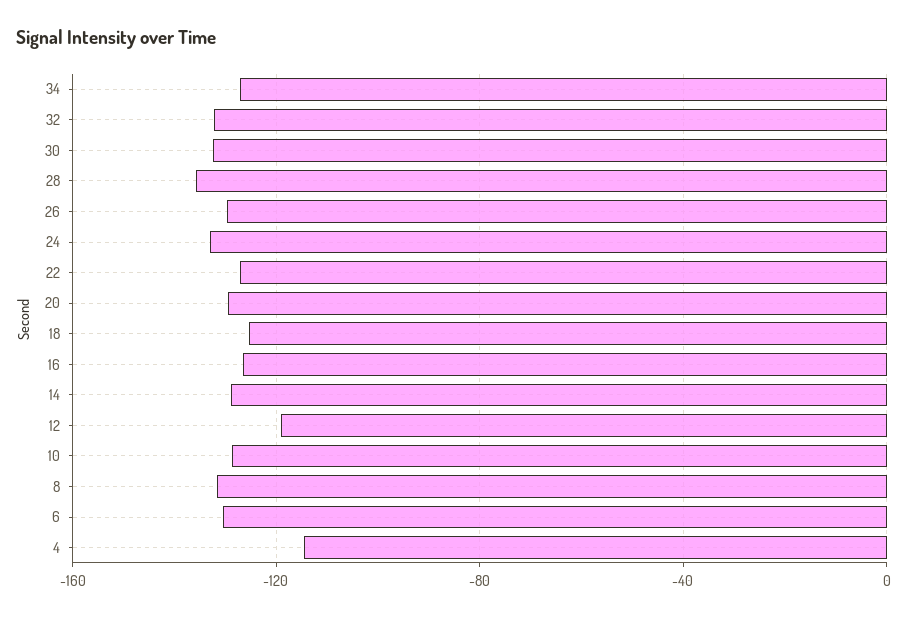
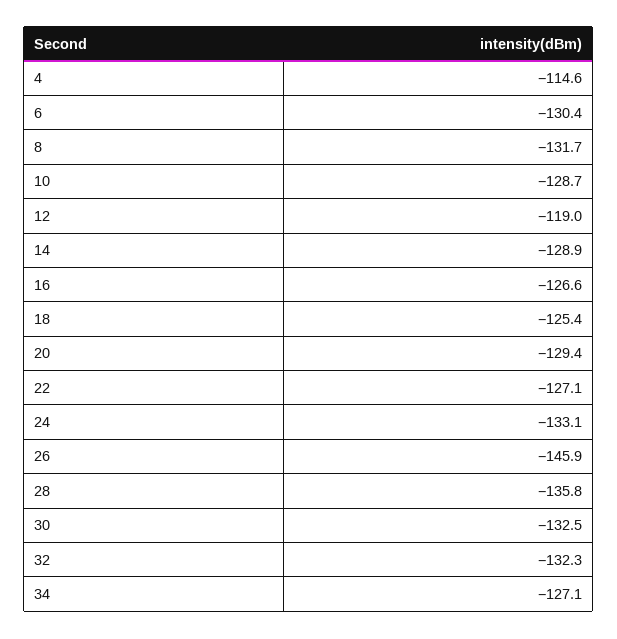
  {
    "34": -127.1,
    "32": -132.3,
    "30": -132.5,
    "28": -135.8,
-   "26": -130,
+   "26": -145.9,
    "24": -133.1,
    "22": -127.1,
    "20": -129.4,
    "18": -125.4,
    "16": -126.6,
    "14": -128.9,
    "12": -119,
    "10": -128.7,
    "8": -131.7,
    "6": -130.4,
    "4": -114.6
  }

